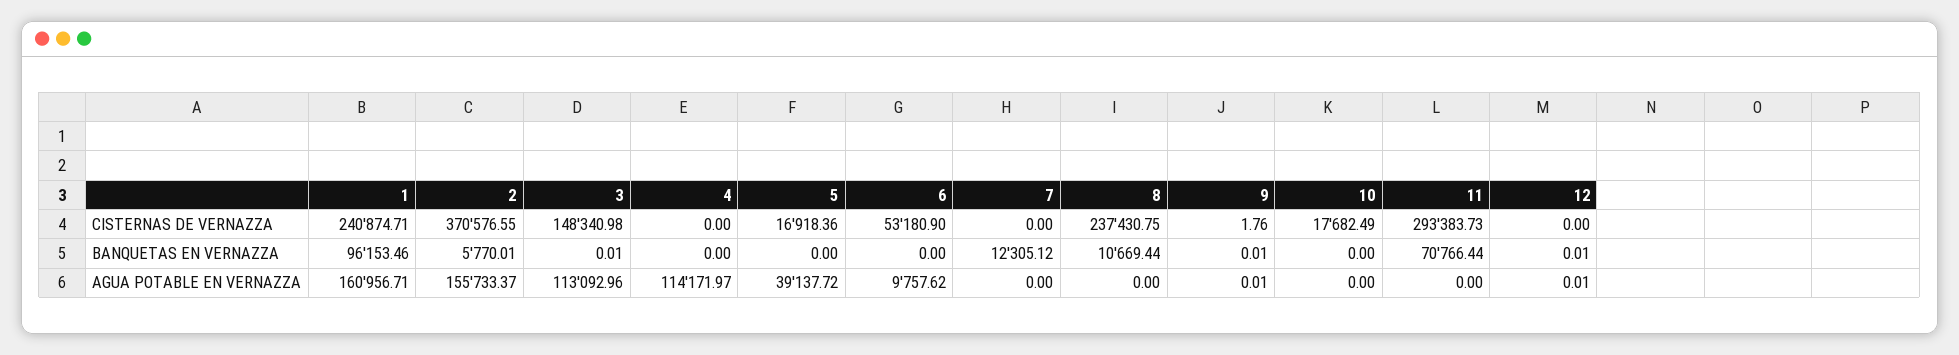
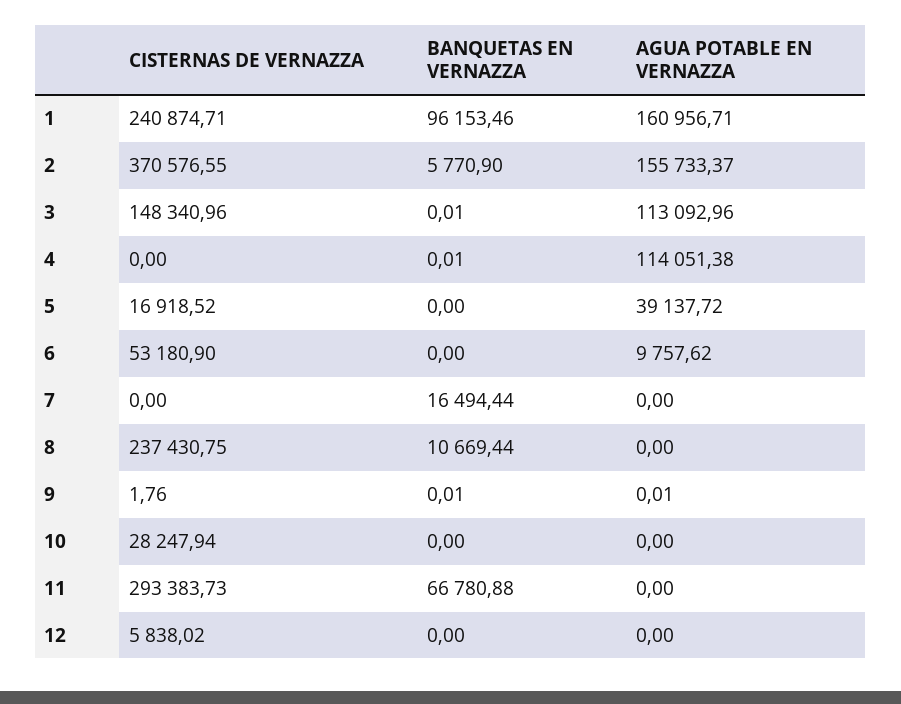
  {
    "1": {
      "CISTERNAS DE VERNAZZA": 240874.71,
      "BANQUETAS EN VERNAZZA": 96153.46,
      "AGUA POTABLE EN VERNAZZA": 160956.71
    },
    "2": {
      "CISTERNAS DE VERNAZZA": 370576.55,
-     "BANQUETAS EN VERNAZZA": 5770.01,
+     "BANQUETAS EN VERNAZZA": 5770.9,
      "AGUA POTABLE EN VERNAZZA": 155733.37
    },
    "3": {
-     "CISTERNAS DE VERNAZZA": 148340.98,
+     "CISTERNAS DE VERNAZZA": 148340.96,
      "BANQUETAS EN VERNAZZA": 0.01,
      "AGUA POTABLE EN VERNAZZA": 113092.96
    },
    "4": {
      "CISTERNAS DE VERNAZZA": 0,
-     "BANQUETAS EN VERNAZZA": 0,
+     "BANQUETAS EN VERNAZZA": 0.01,
-     "AGUA POTABLE EN VERNAZZA": 114171.97
+     "AGUA POTABLE EN VERNAZZA": 114051.38
    },
    "5": {
-     "CISTERNAS DE VERNAZZA": 16918.36,
+     "CISTERNAS DE VERNAZZA": 16918.52,
      "BANQUETAS EN VERNAZZA": 0,
      "AGUA POTABLE EN VERNAZZA": 39137.72
    },
    "6": {
      "CISTERNAS DE VERNAZZA": 53180.9,
      "BANQUETAS EN VERNAZZA": 0,
      "AGUA POTABLE EN VERNAZZA": 9757.62
    },
    "7": {
      "CISTERNAS DE VERNAZZA": 0,
-     "BANQUETAS EN VERNAZZA": 12305.12,
+     "BANQUETAS EN VERNAZZA": 16494.44,
      "AGUA POTABLE EN VERNAZZA": 0
    },
    "8": {
      "CISTERNAS DE VERNAZZA": 237430.75,
      "BANQUETAS EN VERNAZZA": 10669.44,
      "AGUA POTABLE EN VERNAZZA": 0
    },
    "9": {
      "CISTERNAS DE VERNAZZA": 1.76,
      "BANQUETAS EN VERNAZZA": 0.01,
      "AGUA POTABLE EN VERNAZZA": 0.01
    },
    "10": {
-     "CISTERNAS DE VERNAZZA": 17682.49,
+     "CISTERNAS DE VERNAZZA": 28247.94,
      "BANQUETAS EN VERNAZZA": 0,
      "AGUA POTABLE EN VERNAZZA": 0
    },
    "11": {
      "CISTERNAS DE VERNAZZA": 293383.73,
-     "BANQUETAS EN VERNAZZA": 70766.44,
+     "BANQUETAS EN VERNAZZA": 66780.88,
      "AGUA POTABLE EN VERNAZZA": 0
    },
    "12": {
-     "CISTERNAS DE VERNAZZA": 0,
+     "CISTERNAS DE VERNAZZA": 5838.02,
-     "BANQUETAS EN VERNAZZA": 0.01,
+     "BANQUETAS EN VERNAZZA": 0,
-     "AGUA POTABLE EN VERNAZZA": 0.01
+     "AGUA POTABLE EN VERNAZZA": 0
    }
  }

